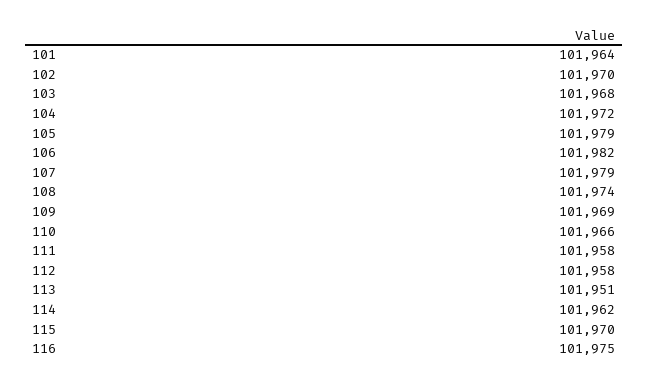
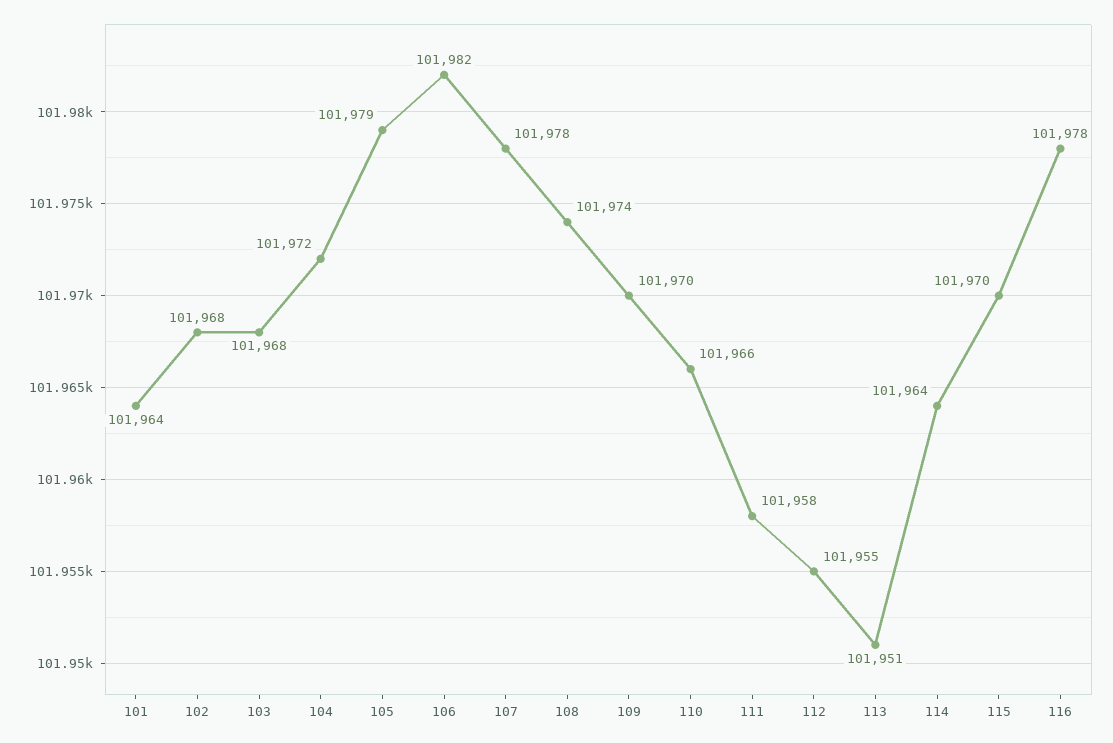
  {
    "101": 101964,
-   "102": 101970,
+   "102": 101968,
    "103": 101968,
    "104": 101972,
    "105": 101979,
    "106": 101982,
-   "107": 101979,
+   "107": 101978,
    "108": 101974,
-   "109": 101969,
+   "109": 101970,
    "110": 101966,
    "111": 101958,
-   "112": 101958,
+   "112": 101955,
    "113": 101951,
-   "114": 101962,
+   "114": 101964,
    "115": 101970,
-   "116": 101975
+   "116": 101978
  }

